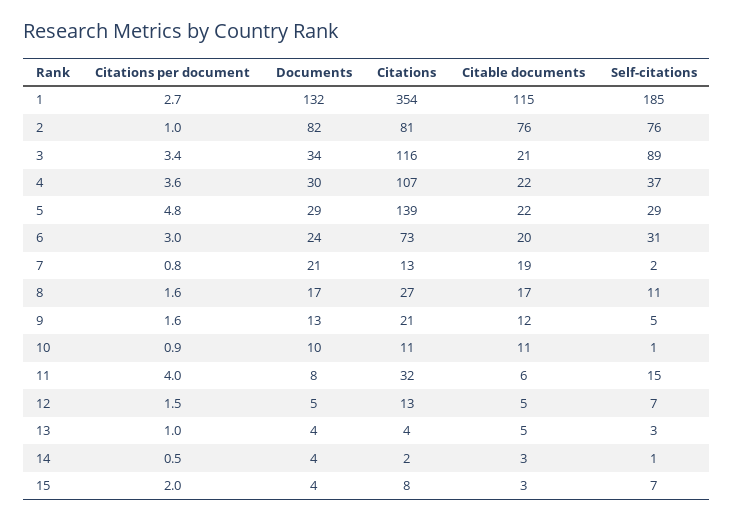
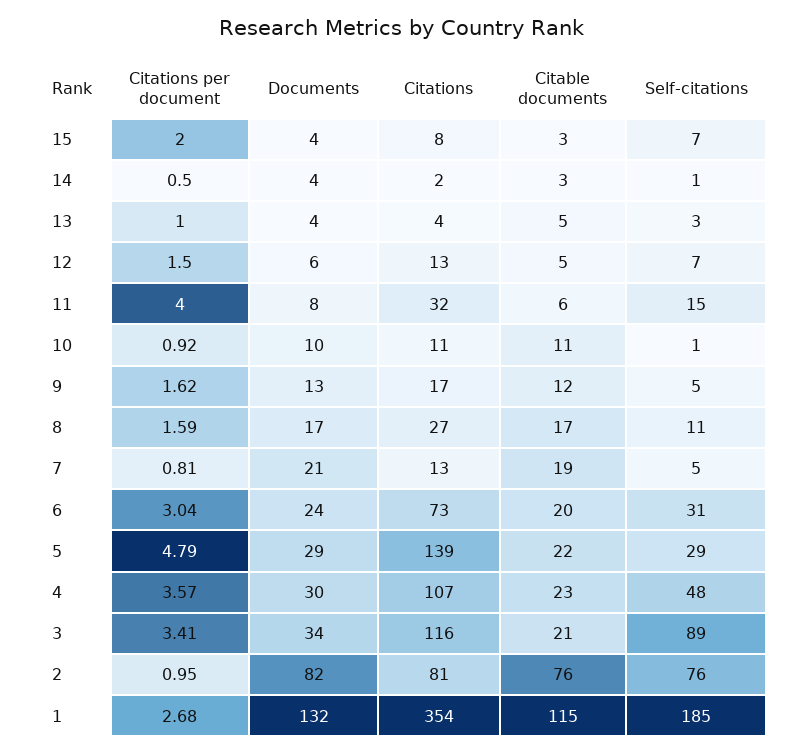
  {
    "Citations per document": {
      "1": 2.68,
      "2": 0.95,
      "3": 3.41,
      "4": 3.57,
      "5": 4.79,
      "6": 3.04,
      "7": 0.81,
      "8": 1.59,
      "9": 1.62,
      "10": 0.92,
      "11": 4,
      "12": 1.5,
      "13": 1,
      "14": 0.5,
      "15": 2
    },
    "Documents": {
      "1": 132,
      "2": 82,
      "3": 34,
      "4": 30,
      "5": 29,
      "6": 24,
      "7": 21,
      "8": 17,
      "9": 13,
      "10": 10,
      "11": 8,
-     "12": 5,
+     "12": 6,
      "13": 4,
      "14": 4,
      "15": 4
    },
    "Citations": {
      "1": 354,
      "2": 81,
      "3": 116,
      "4": 107,
      "5": 139,
      "6": 73,
      "7": 13,
      "8": 27,
-     "9": 21,
+     "9": 17,
      "10": 11,
      "11": 32,
      "12": 13,
      "13": 4,
      "14": 2,
      "15": 8
    },
    "Citable documents": {
      "1": 115,
      "2": 76,
      "3": 21,
-     "4": 22,
+     "4": 23,
      "5": 22,
      "6": 20,
      "7": 19,
      "8": 17,
      "9": 12,
      "10": 11,
      "11": 6,
      "12": 5,
      "13": 5,
      "14": 3,
      "15": 3
    },
    "Self-citations": {
      "1": 185,
      "2": 76,
      "3": 89,
-     "4": 37,
+     "4": 48,
      "5": 29,
      "6": 31,
-     "7": 2,
+     "7": 5,
      "8": 11,
      "9": 5,
      "10": 1,
      "11": 15,
      "12": 7,
      "13": 3,
      "14": 1,
      "15": 7
    }
  }

